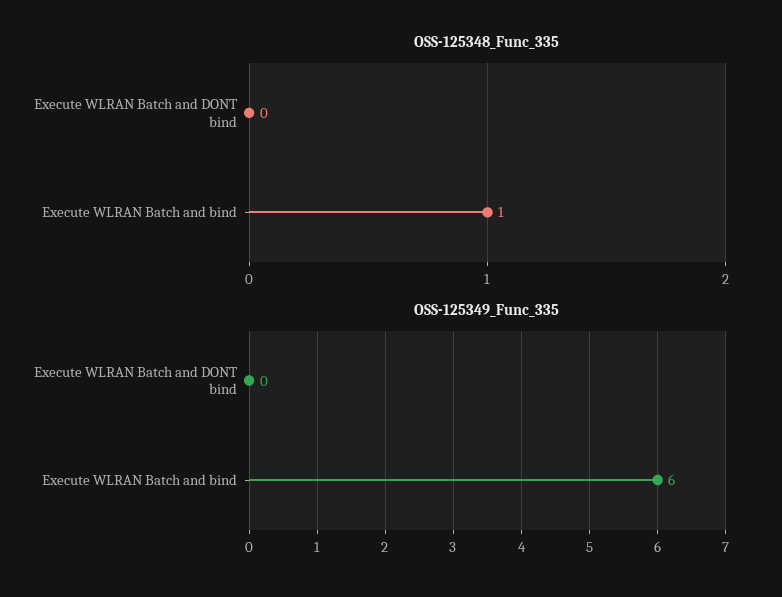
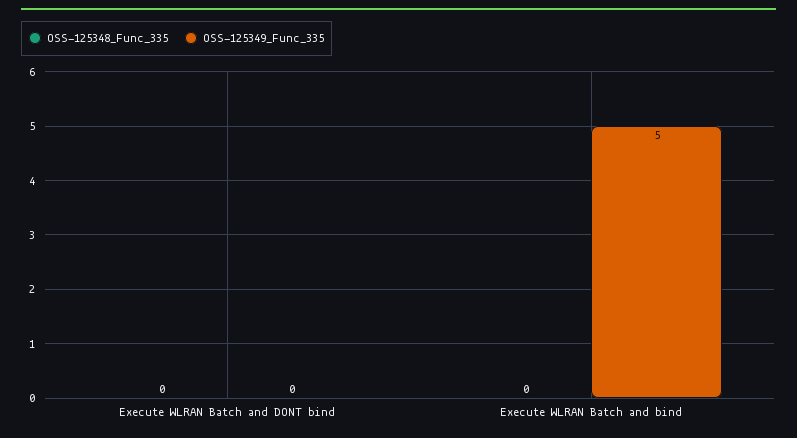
  {
    "OSS-125348_Func_335": {
      "Execute WLRAN Batch and DONT bind": 0,
-     "Execute WLRAN Batch and bind": 1
+     "Execute WLRAN Batch and bind": 0
    },
    "OSS-125349_Func_335": {
      "Execute WLRAN Batch and DONT bind": 0,
-     "Execute WLRAN Batch and bind": 6
+     "Execute WLRAN Batch and bind": 5
    }
  }

